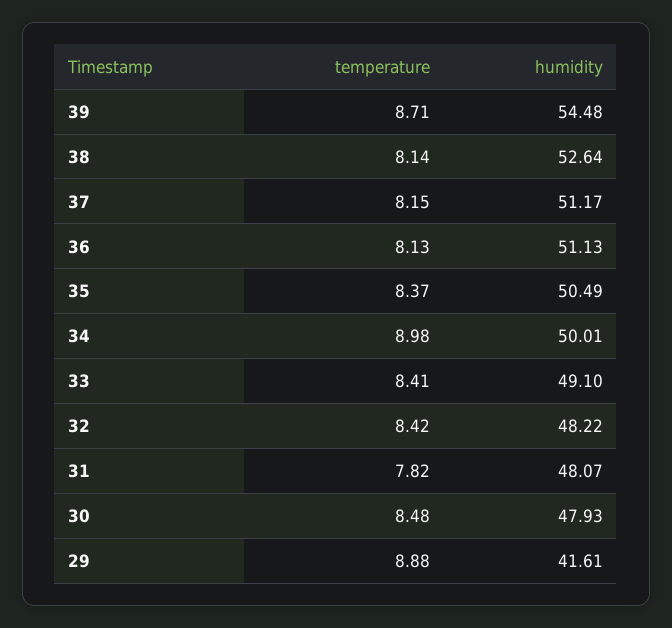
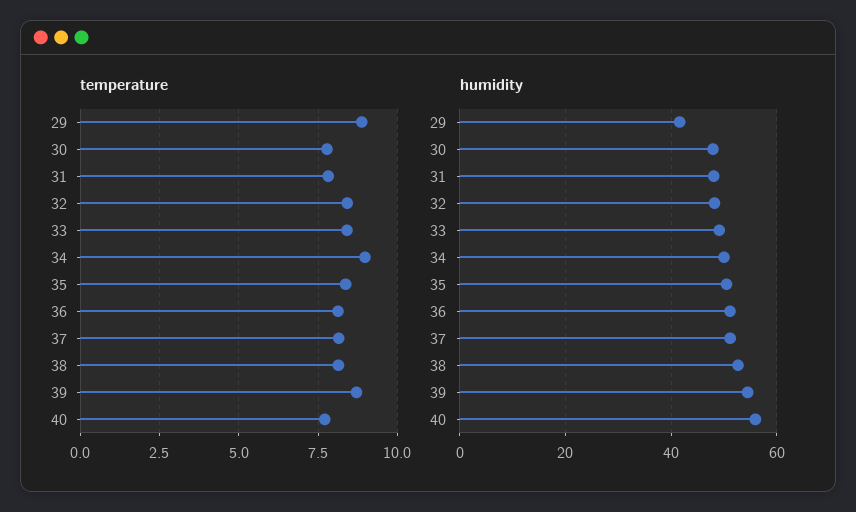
  {
    "temperature": {
      "39": 8.71,
      "38": 8.14,
      "37": 8.15,
      "36": 8.13,
      "35": 8.37,
      "34": 8.98,
      "33": 8.41,
      "32": 8.42,
      "31": 7.82,
-     "30": 8.48,
+     "30": 7.75,
-     "29": 8.88
+     "29": 8.88,
+     "40": 7.75
    },
    "humidity": {
      "39": 54.48,
      "38": 52.64,
      "37": 51.17,
      "36": 51.13,
      "35": 50.49,
      "34": 50.01,
      "33": 49.1,
      "32": 48.22,
      "31": 48.07,
      "30": 47.93,
-     "29": 41.61
+     "29": 41.61,
+     "40": 56
    }
  }

